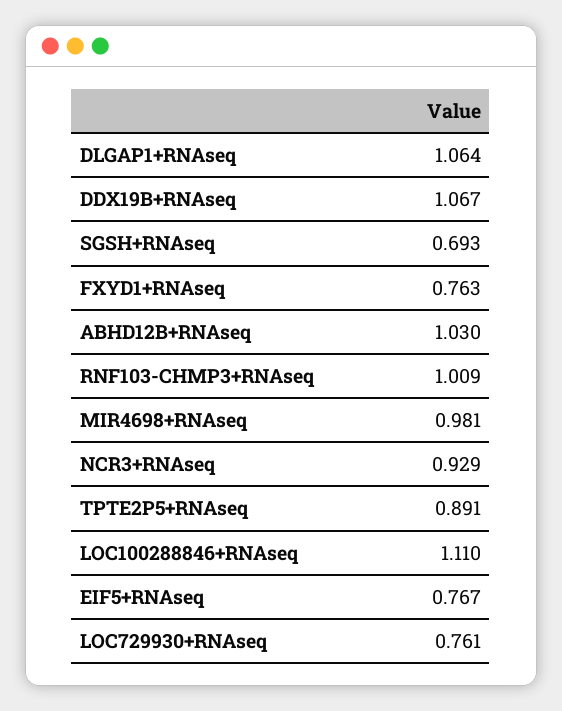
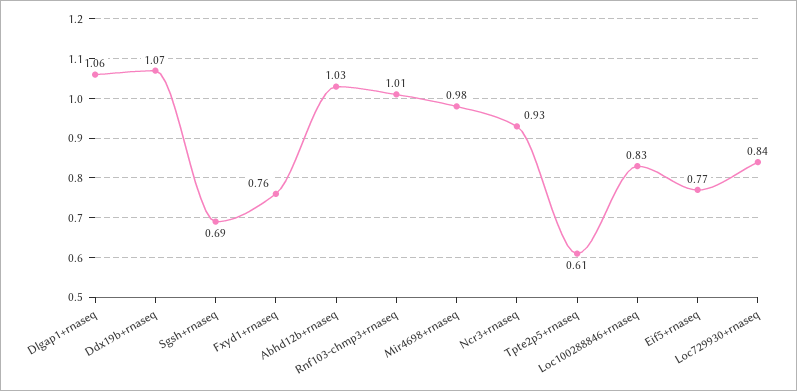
  {
    "DLGAP1+RNAseq": 1.064,
    "DDX19B+RNAseq": 1.067,
    "SGSH+RNAseq": 0.693,
    "FXYD1+RNAseq": 0.763,
    "ABHD12B+RNAseq": 1.03,
    "RNF103-CHMP3+RNAseq": 1.009,
    "MIR4698+RNAseq": 0.981,
    "NCR3+RNAseq": 0.929,
-   "TPTE2P5+RNAseq": 0.891,
+   "TPTE2P5+RNAseq": 0.61,
-   "LOC100288846+RNAseq": 1.11,
+   "LOC100288846+RNAseq": 0.83,
    "EIF5+RNAseq": 0.767,
-   "LOC729930+RNAseq": 0.761
+   "LOC729930+RNAseq": 0.84
  }

